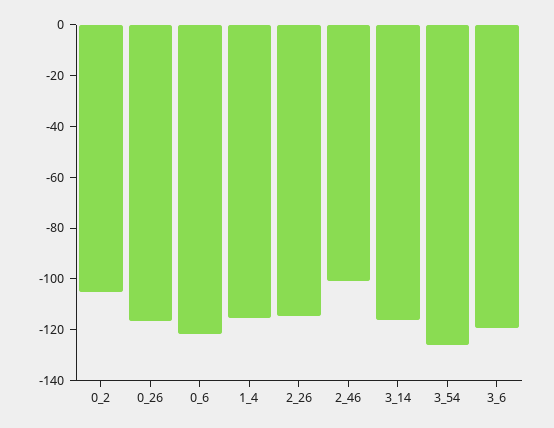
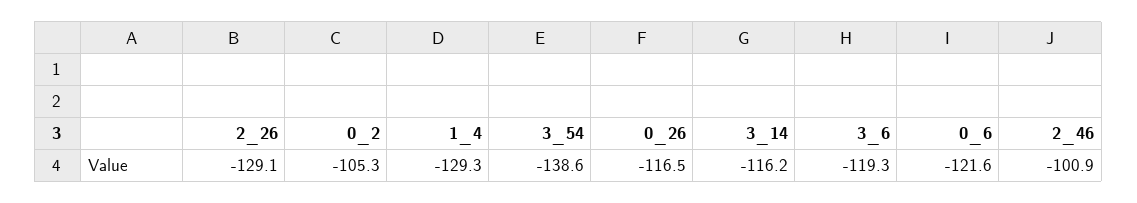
  {
    "0_2": -105.3,
    "0_26": -116.5,
    "0_6": -121.6,
-   "1_4": -115,
+   "1_4": -129.3,
-   "2_26": -115,
+   "2_26": -129.1,
    "2_46": -100.9,
    "3_14": -116.2,
-   "3_54": -125,
+   "3_54": -138.6,
    "3_6": -119.3
  }

